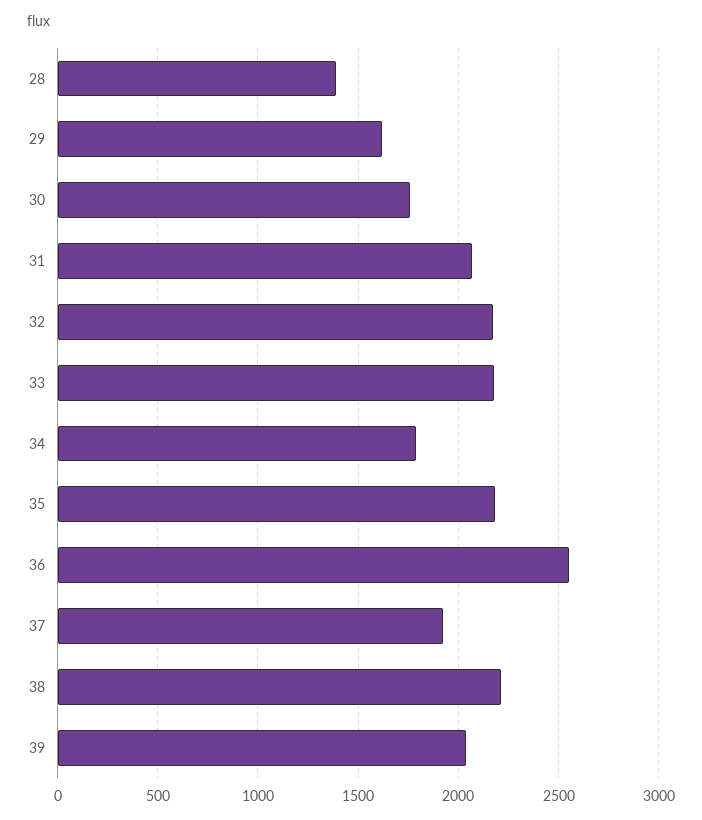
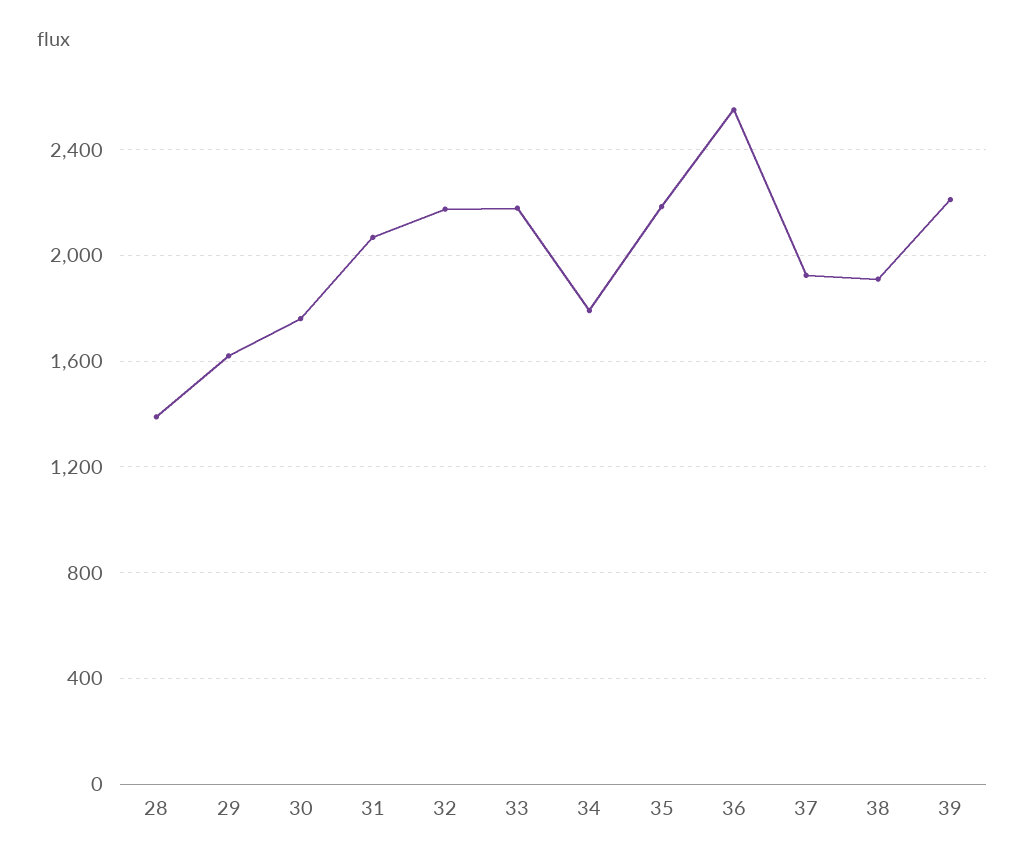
  {
    "28": 1400,
    "29": 1600,
    "30": 1750,
    "31": 2050,
    "32": 2200,
    "33": 2200,
    "34": 1800,
    "35": 2200,
    "36": 2550,
    "37": 1900,
-   "38": 2200,
+   "38": 1900,
-   "39": 2050
+   "39": 2200
  }

